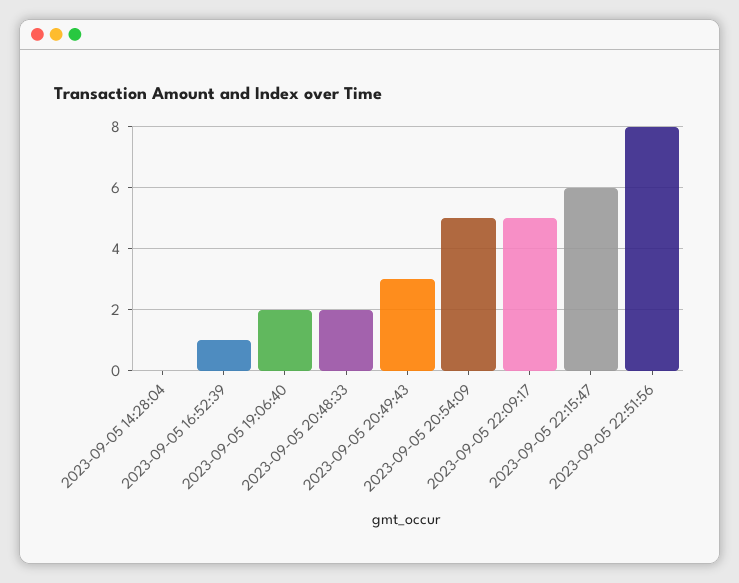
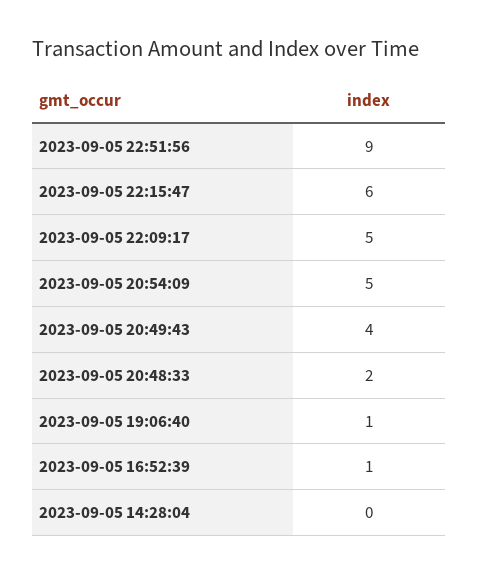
  {
    "2023-09-05 14:28:04": 0,
    "2023-09-05 16:52:39": 1,
-   "2023-09-05 19:06:40": 2,
+   "2023-09-05 19:06:40": 1,
    "2023-09-05 20:48:33": 2,
-   "2023-09-05 20:49:43": 3,
+   "2023-09-05 20:49:43": 4,
    "2023-09-05 20:54:09": 5,
    "2023-09-05 22:09:17": 5,
    "2023-09-05 22:15:47": 6,
-   "2023-09-05 22:51:56": 8
+   "2023-09-05 22:51:56": 9
  }

